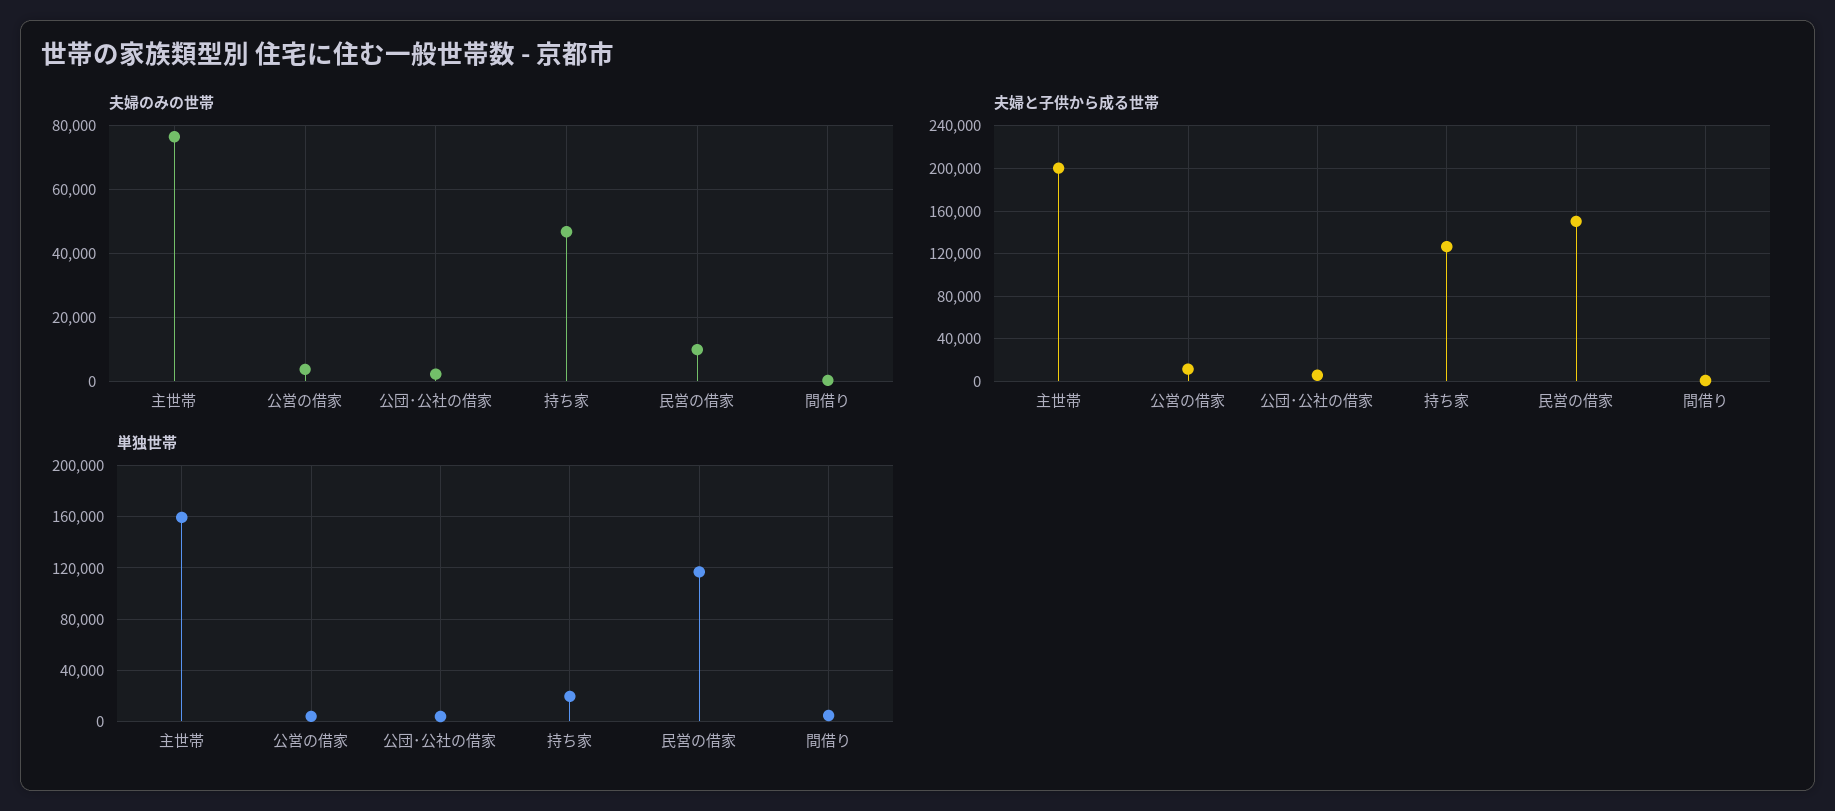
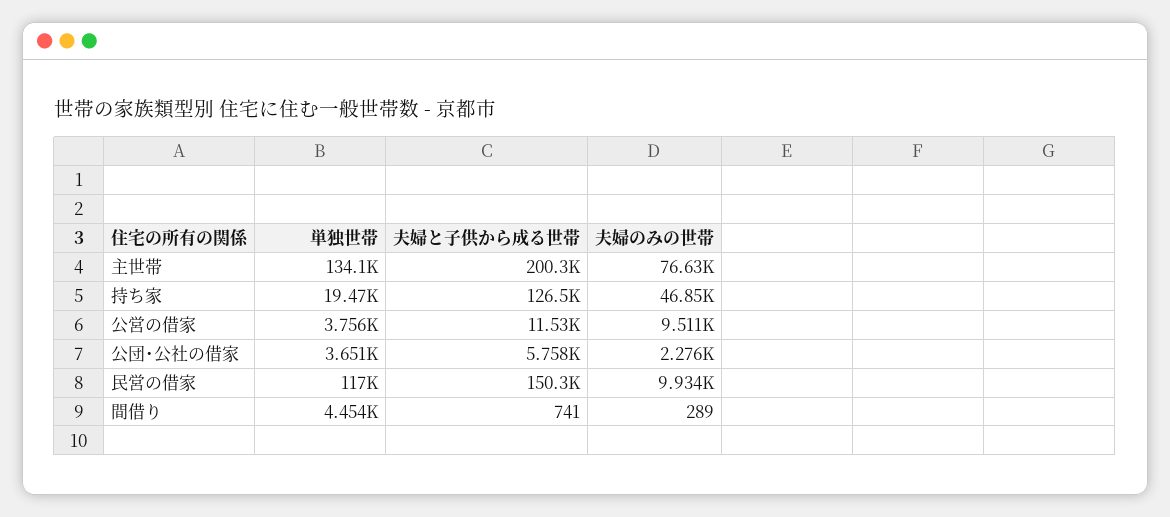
  {
    "夫婦のみの世帯": {
      "主世帯": 76630,
-     "公営の借家": 4000,
+     "公営の借家": 9511,
      "公団･公社の借家": 2276,
      "持ち家": 46850,
      "民営の借家": 9934,
      "間借り": 289
    },
    "夫婦と子供から成る世帯": {
      "主世帯": 200300,
      "公営の借家": 11530,
      "公団･公社の借家": 5758,
      "持ち家": 126500,
      "民営の借家": 150300,
      "間借り": 741
    },
    "単独世帯": {
-     "主世帯": 160000,
+     "主世帯": 134100,
      "公営の借家": 3756,
      "公団･公社の借家": 3651,
      "持ち家": 19470,
      "民営の借家": 117000,
      "間借り": 4454
    }
  }

